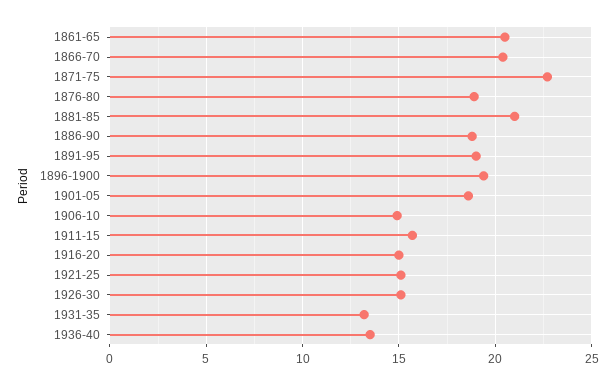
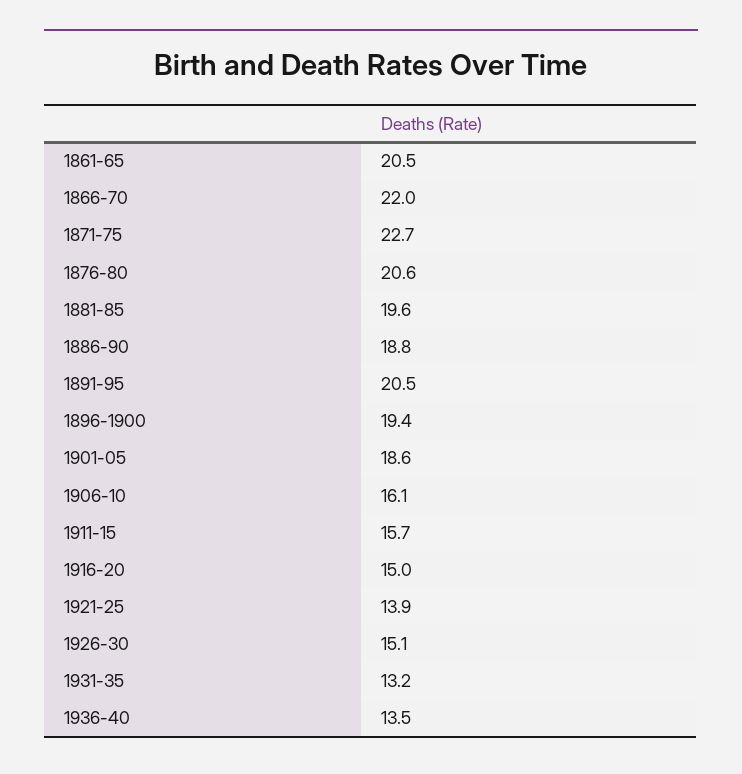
  {
    "1861-65": 20.5,
-   "1866-70": 20.5,
+   "1866-70": 22,
    "1871-75": 22.7,
-   "1876-80": 19,
+   "1876-80": 20.6,
-   "1881-85": 21,
+   "1881-85": 19.6,
    "1886-90": 18.8,
-   "1891-95": 19,
+   "1891-95": 20.5,
    "1896-1900": 19.4,
    "1901-05": 18.6,
-   "1906-10": 15,
+   "1906-10": 16.1,
    "1911-15": 15.7,
    "1916-20": 15,
-   "1921-25": 15,
+   "1921-25": 13.9,
    "1926-30": 15.1,
    "1931-35": 13.2,
    "1936-40": 13.5
  }

